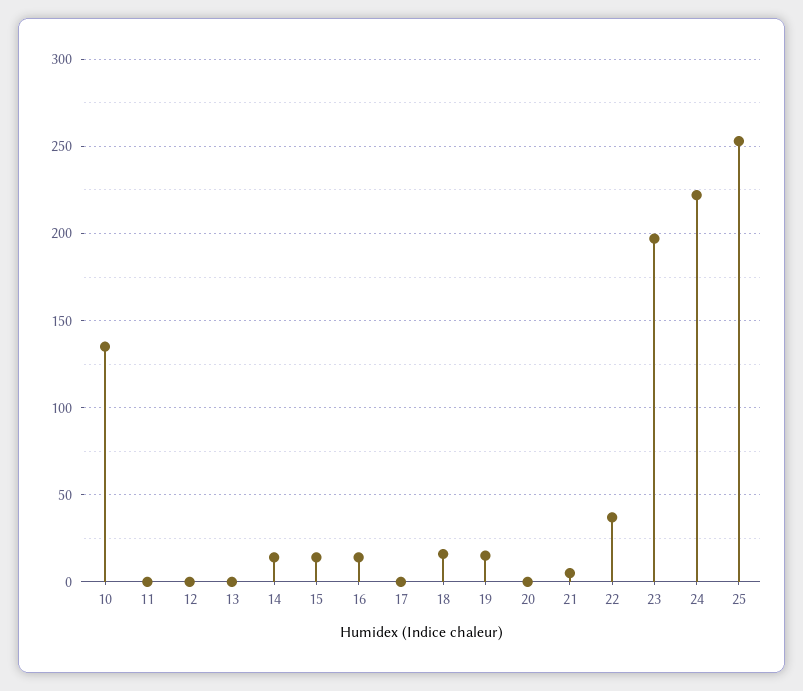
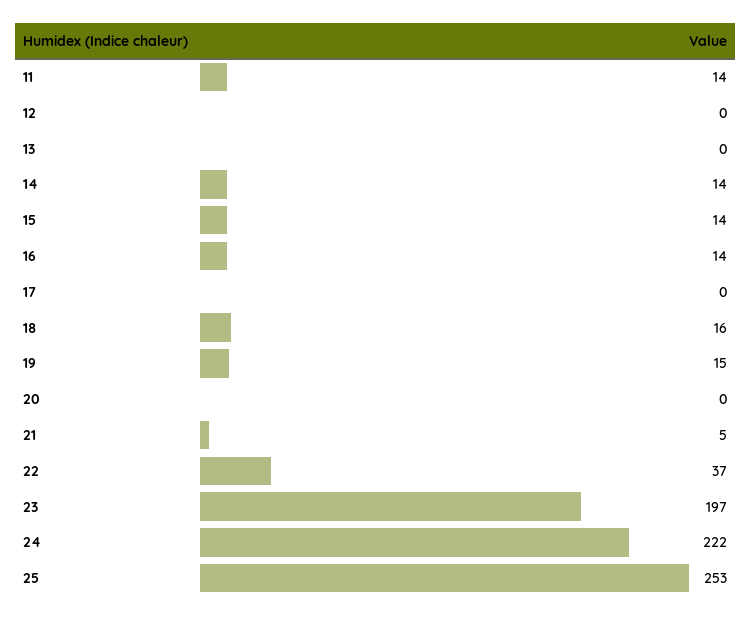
  {
-   "10": 135,
-   "11": 0,
+   "11": 14,
    "12": 0,
    "13": 0,
    "14": 14,
    "15": 14,
    "16": 14,
    "17": 0,
    "18": 16,
    "19": 15,
    "20": 0,
    "21": 5,
    "22": 37,
    "23": 197,
    "24": 222,
    "25": 253
  }

